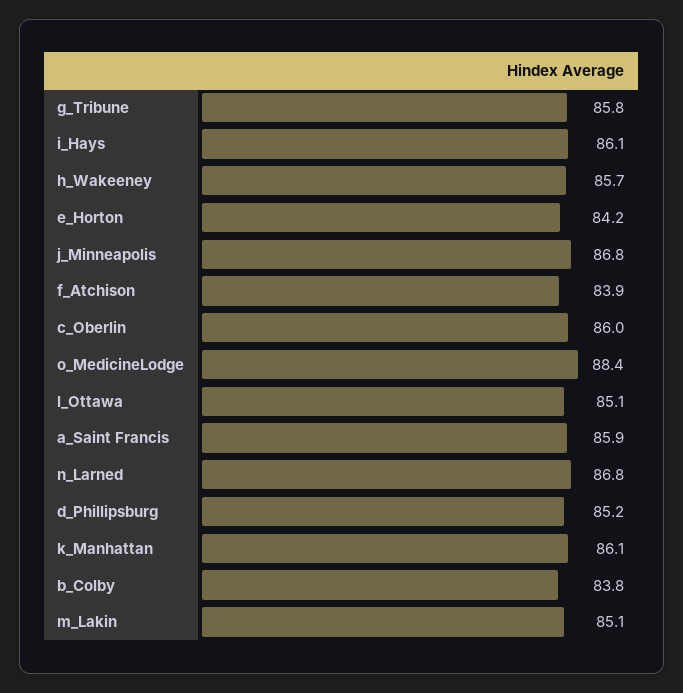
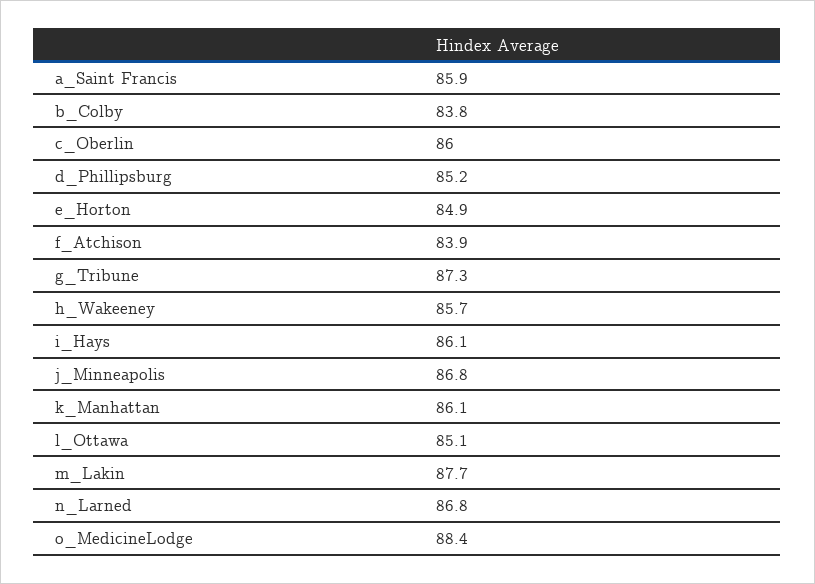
  {
-   "g_Tribune": 85.8,
+   "g_Tribune": 87.3,
    "i_Hays": 86.1,
    "h_Wakeeney": 85.7,
-   "e_Horton": 84.2,
+   "e_Horton": 84.9,
    "j_Minneapolis": 86.8,
    "f_Atchison": 83.9,
    "c_Oberlin": 86,
    "o_MedicineLodge": 88.4,
    "l_Ottawa": 85.1,
    "a_Saint Francis": 85.9,
    "n_Larned": 86.8,
    "d_Phillipsburg": 85.2,
    "k_Manhattan": 86.1,
    "b_Colby": 83.8,
-   "m_Lakin": 85.1
+   "m_Lakin": 87.7
  }

